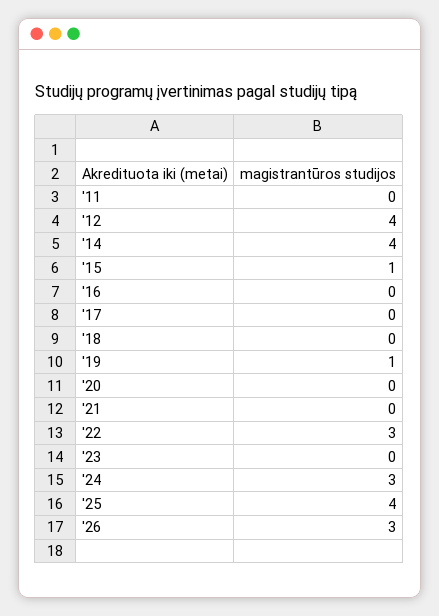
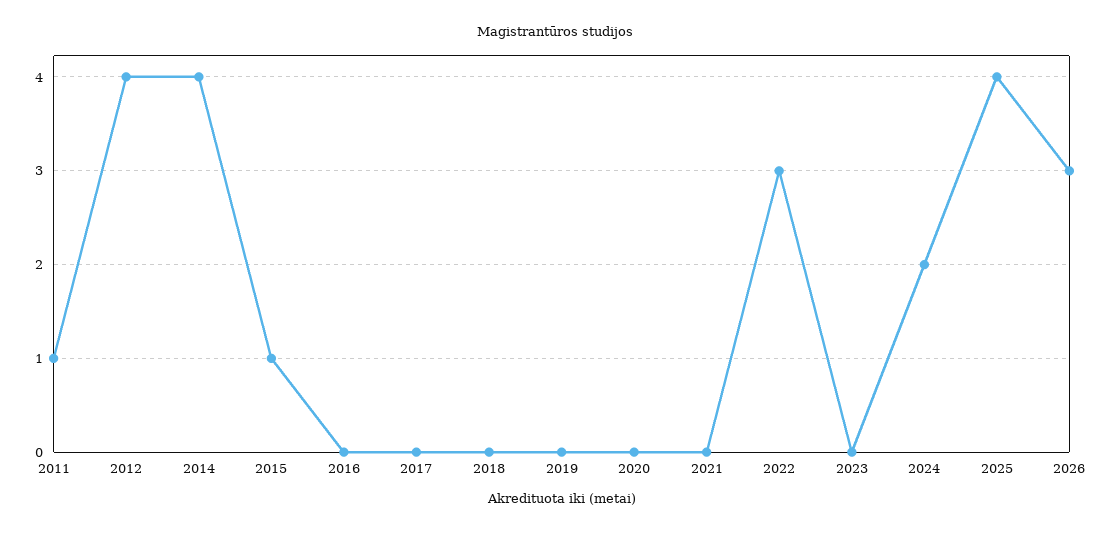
  {
-   "'11": 0,
+   "'11": 1,
    "'12": 4,
    "'14": 4,
    "'15": 1,
    "'16": 0,
    "'17": 0,
    "'18": 0,
-   "'19": 1,
+   "'19": 0,
    "'20": 0,
    "'21": 0,
    "'22": 3,
    "'23": 0,
-   "'24": 3,
+   "'24": 2,
    "'25": 4,
    "'26": 3
  }

